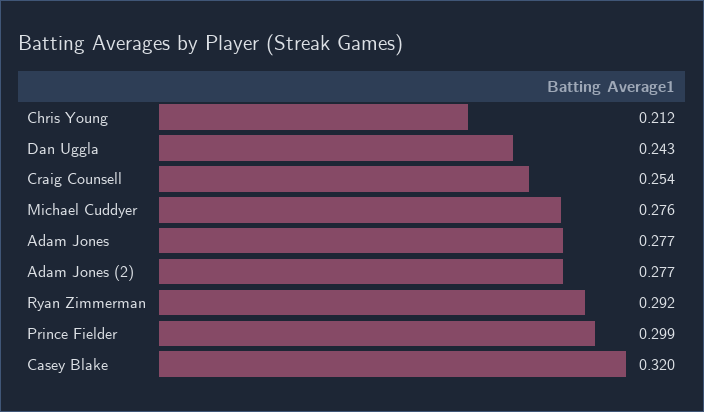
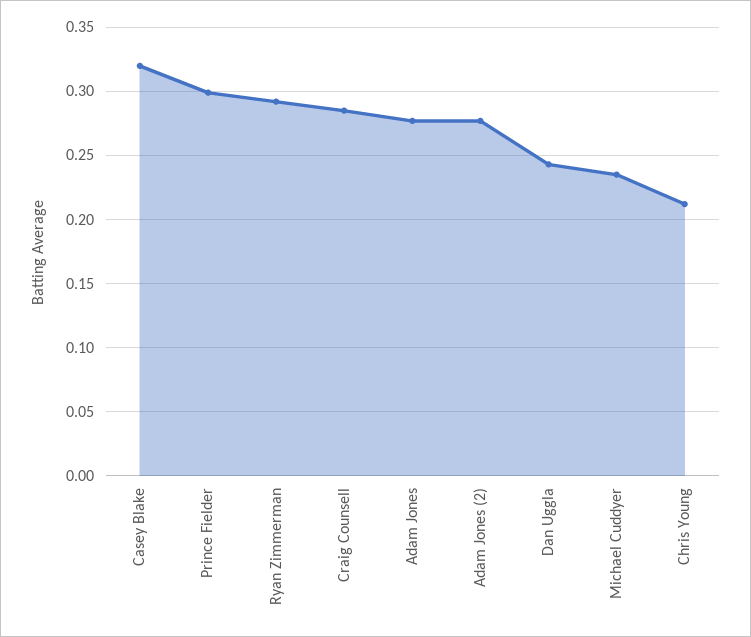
  {
    "Chris Young": 0.212,
    "Dan Uggla": 0.243,
-   "Craig Counsell": 0.254,
+   "Craig Counsell": 0.285,
-   "Michael Cuddyer": 0.276,
+   "Michael Cuddyer": 0.235,
    "Adam Jones": 0.277,
    "Adam Jones (2)": 0.277,
    "Ryan Zimmerman": 0.292,
    "Prince Fielder": 0.299,
    "Casey Blake": 0.32
  }

